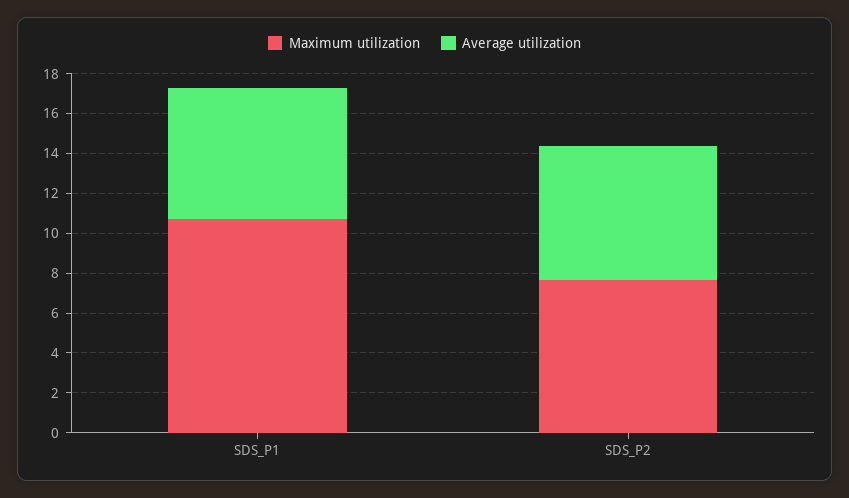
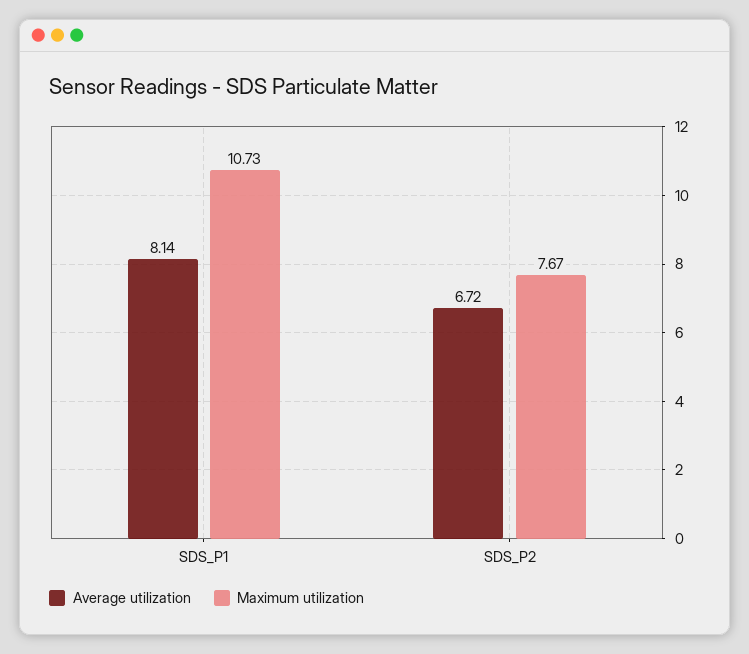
  {
    "Maximum utilization": {
      "SDS_P1": 10.73,
      "SDS_P2": 7.67
    },
    "Average utilization": {
-     "SDS_P1": 6.5,
+     "SDS_P1": 8.14,
      "SDS_P2": 6.72
    }
  }

